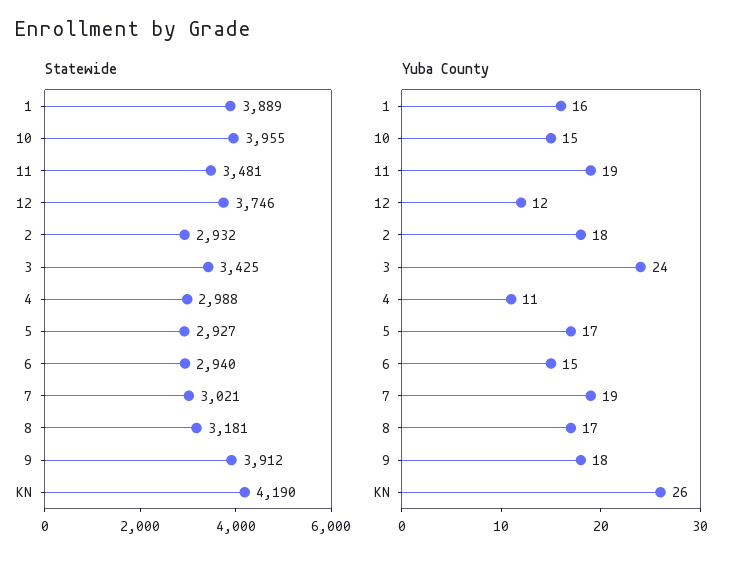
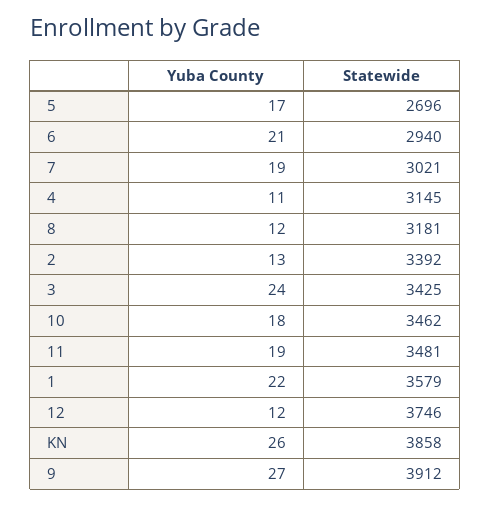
  {
    "Statewide": {
-     "1": 3889,
+     "1": 3579,
-     "10": 3955,
+     "10": 3462,
      "11": 3481,
      "12": 3746,
-     "2": 2932,
+     "2": 3392,
      "3": 3425,
-     "4": 2988,
+     "4": 3145,
-     "5": 2927,
+     "5": 2696,
      "6": 2940,
      "7": 3021,
      "8": 3181,
      "9": 3912,
-     "KN": 4190
+     "KN": 3858
    },
    "Yuba County": {
-     "1": 16,
+     "1": 22,
-     "10": 15,
+     "10": 18,
      "11": 19,
      "12": 12,
-     "2": 18,
+     "2": 13,
      "3": 24,
      "4": 11,
      "5": 17,
-     "6": 15,
+     "6": 21,
      "7": 19,
-     "8": 17,
+     "8": 12,
-     "9": 18,
+     "9": 27,
      "KN": 26
    }
  }

